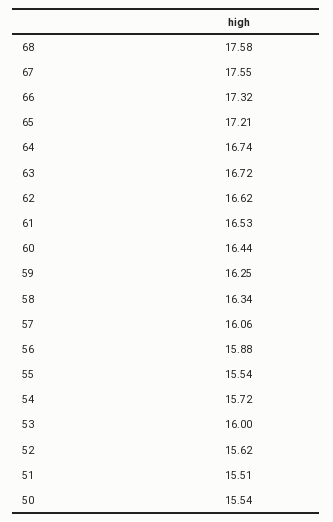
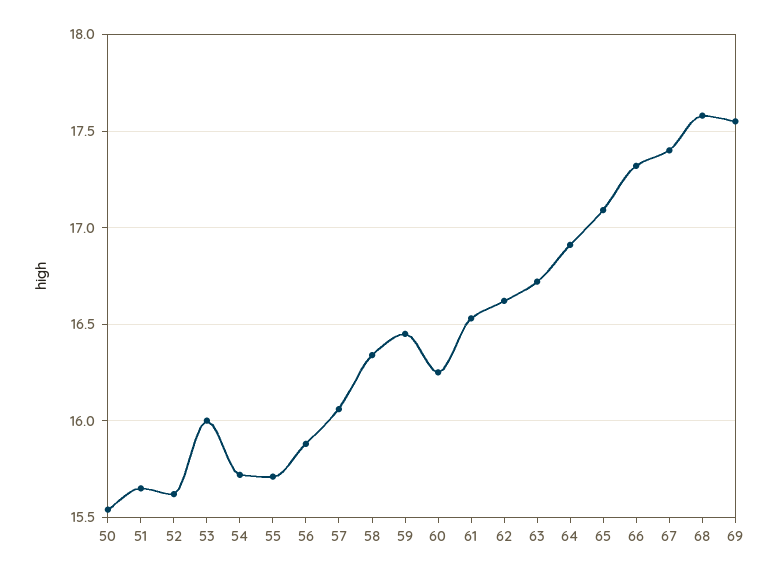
  {
    "68": 17.58,
-   "67": 17.55,
+   "67": 17.4,
    "66": 17.32,
-   "65": 17.21,
+   "65": 17.1,
-   "64": 16.74,
+   "64": 16.9,
    "63": 16.72,
    "62": 16.62,
    "61": 16.53,
-   "60": 16.44,
+   "60": 16.25,
-   "59": 16.25,
+   "59": 16.45,
    "58": 16.34,
    "57": 16.06,
    "56": 15.88,
-   "55": 15.54,
+   "55": 15.7,
    "54": 15.72,
    "53": 16,
    "52": 15.62,
-   "51": 15.51,
+   "51": 15.65,
-   "50": 15.54
+   "50": 15.54,
+   "69": 17.55
  }

